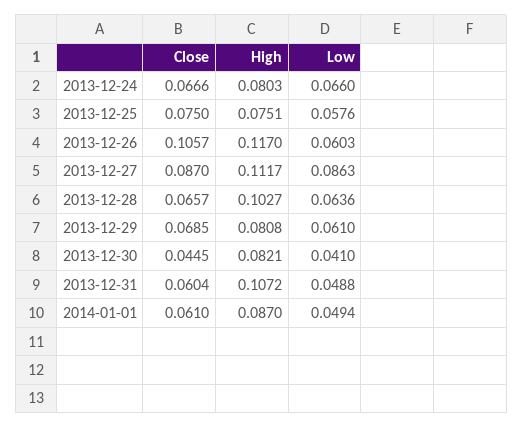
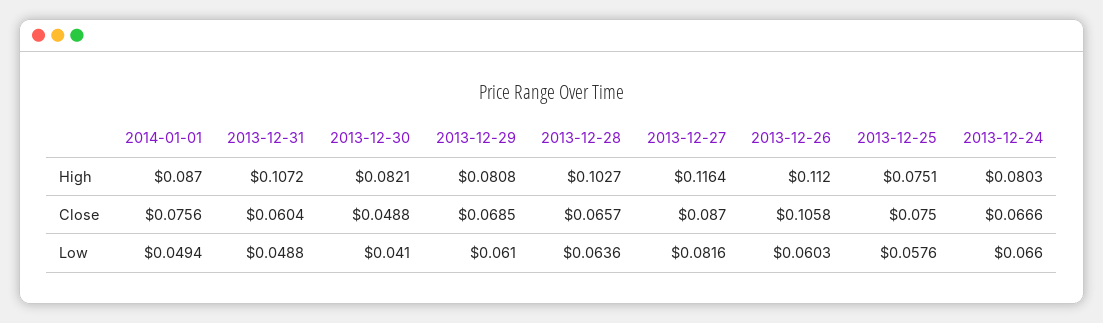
  {
    "Close": {
      "2013-12-24": 0.0666,
      "2013-12-25": 0.075,
-     "2013-12-26": 0.1057,
+     "2013-12-26": 0.1058,
      "2013-12-27": 0.087,
      "2013-12-28": 0.0657,
      "2013-12-29": 0.0685,
-     "2013-12-30": 0.0445,
+     "2013-12-30": 0.0488,
      "2013-12-31": 0.0604,
-     "2014-01-01": 0.061
+     "2014-01-01": 0.0756
    },
    "High": {
      "2013-12-24": 0.0803,
      "2013-12-25": 0.0751,
-     "2013-12-26": 0.117,
+     "2013-12-26": 0.112,
-     "2013-12-27": 0.1117,
+     "2013-12-27": 0.1164,
      "2013-12-28": 0.1027,
      "2013-12-29": 0.0808,
      "2013-12-30": 0.0821,
      "2013-12-31": 0.1072,
      "2014-01-01": 0.087
    },
    "Low": {
      "2013-12-24": 0.066,
      "2013-12-25": 0.0576,
      "2013-12-26": 0.0603,
-     "2013-12-27": 0.0863,
+     "2013-12-27": 0.0816,
      "2013-12-28": 0.0636,
      "2013-12-29": 0.061,
      "2013-12-30": 0.041,
      "2013-12-31": 0.0488,
      "2014-01-01": 0.0494
    }
  }

